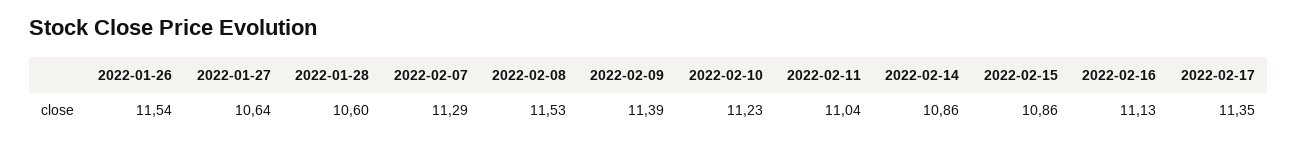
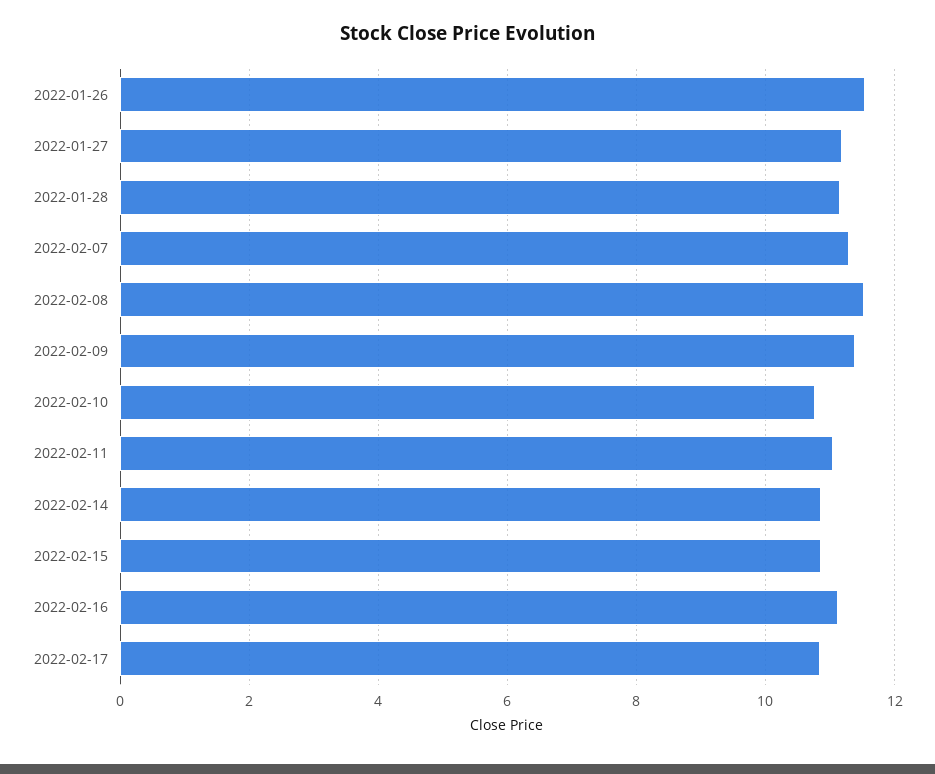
  {
    "2022-01-26": 11.54,
-   "2022-01-27": 10.64,
+   "2022-01-27": 11.2,
-   "2022-01-28": 10.6,
+   "2022-01-28": 11.2,
    "2022-02-07": 11.29,
    "2022-02-08": 11.53,
    "2022-02-09": 11.39,
-   "2022-02-10": 11.23,
+   "2022-02-10": 10.8,
    "2022-02-11": 11.04,
    "2022-02-14": 10.86,
    "2022-02-15": 10.86,
    "2022-02-16": 11.13,
-   "2022-02-17": 11.35
+   "2022-02-17": 10.8
  }

